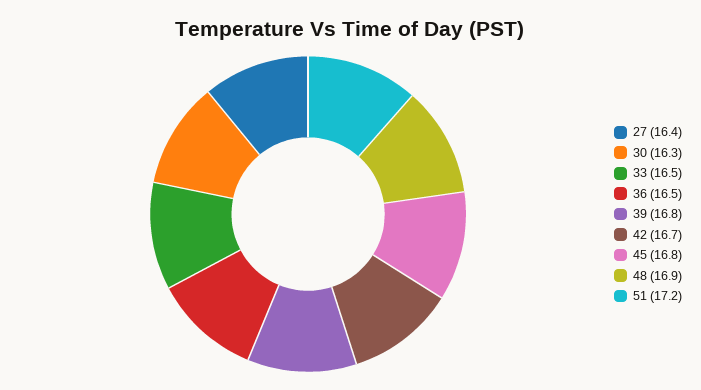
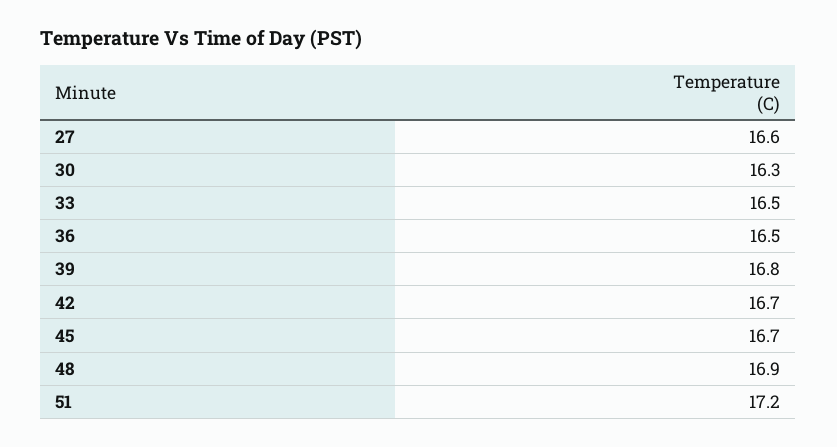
  {
-   "27": 16.4,
+   "27": 16.6,
    "30": 16.3,
    "33": 16.5,
    "36": 16.5,
    "39": 16.8,
    "42": 16.7,
-   "45": 16.8,
+   "45": 16.7,
    "48": 16.9,
    "51": 17.2
  }

